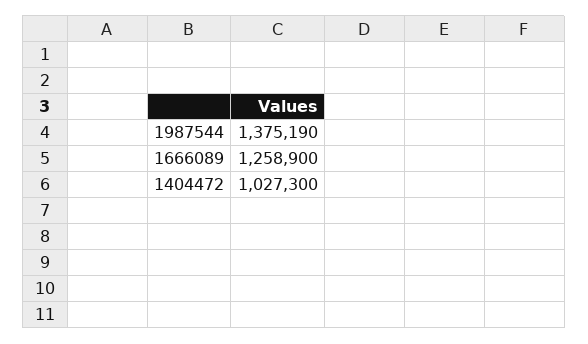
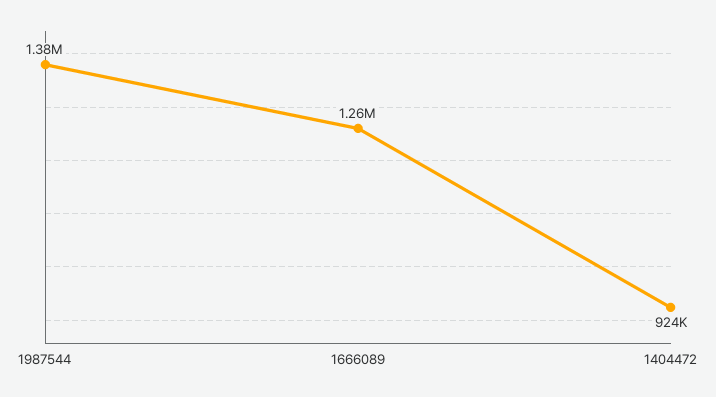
  {
    "1987544": 1375190,
    "1666089": 1258900,
-   "1404472": 1027300
+   "1404472": 924000
  }

